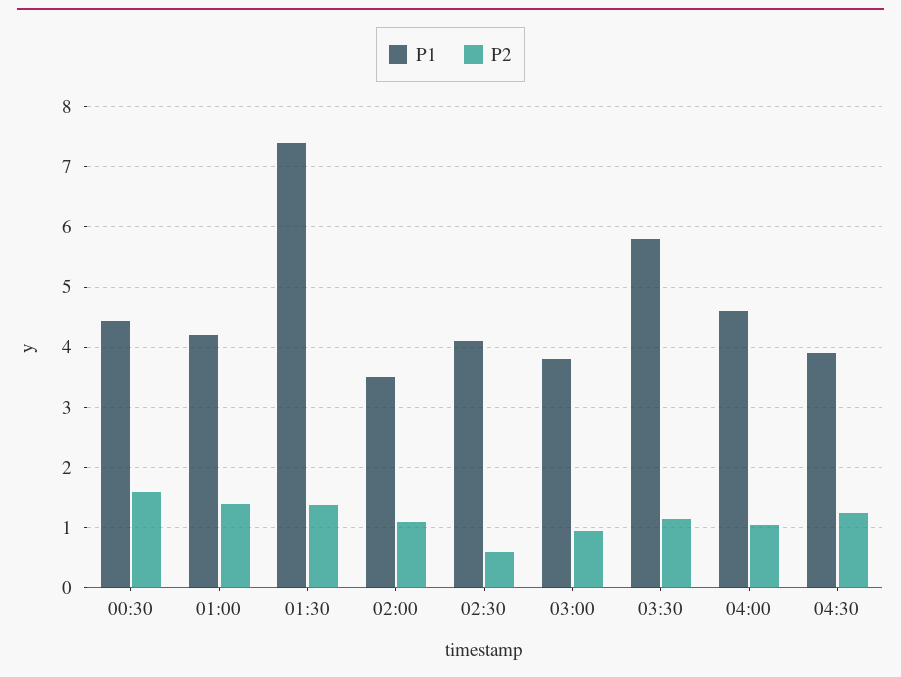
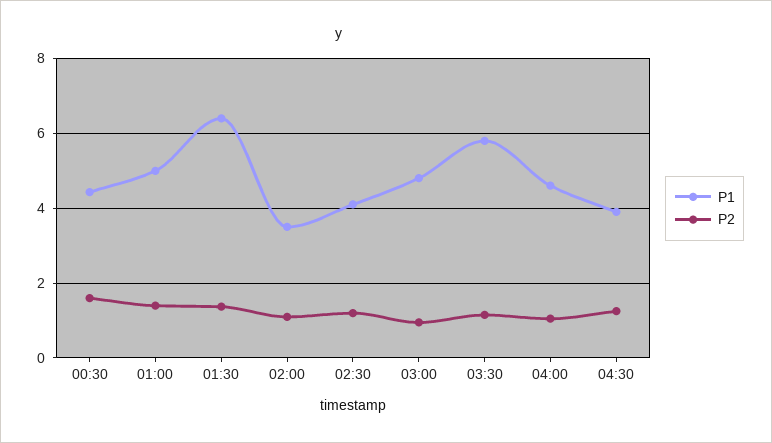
  {
    "P1": {
      "00:30": 4.4,
-     "01:00": 4.2,
+     "01:00": 5,
-     "01:30": 7.4,
+     "01:30": 6.4,
      "02:00": 3.5,
      "02:30": 4.1,
-     "03:00": 3.8,
+     "03:00": 4.8,
      "03:30": 5.8,
      "04:00": 4.6,
      "04:30": 3.9
    },
    "P2": {
      "00:30": 1.6,
      "01:00": 1.4,
      "01:30": 1.4,
      "02:00": 1.1,
-     "02:30": 0.6,
+     "02:30": 1.2,
      "03:00": 1,
      "03:30": 1.2,
      "04:00": 1.1,
      "04:30": 1.3
    }
  }

